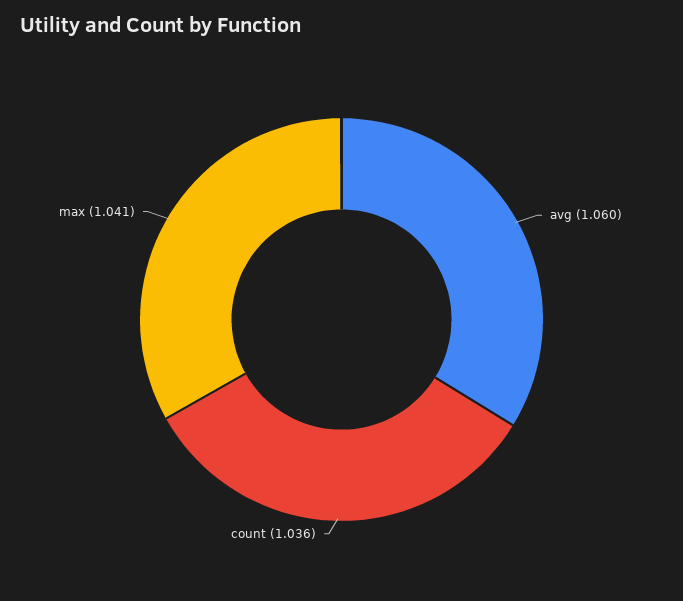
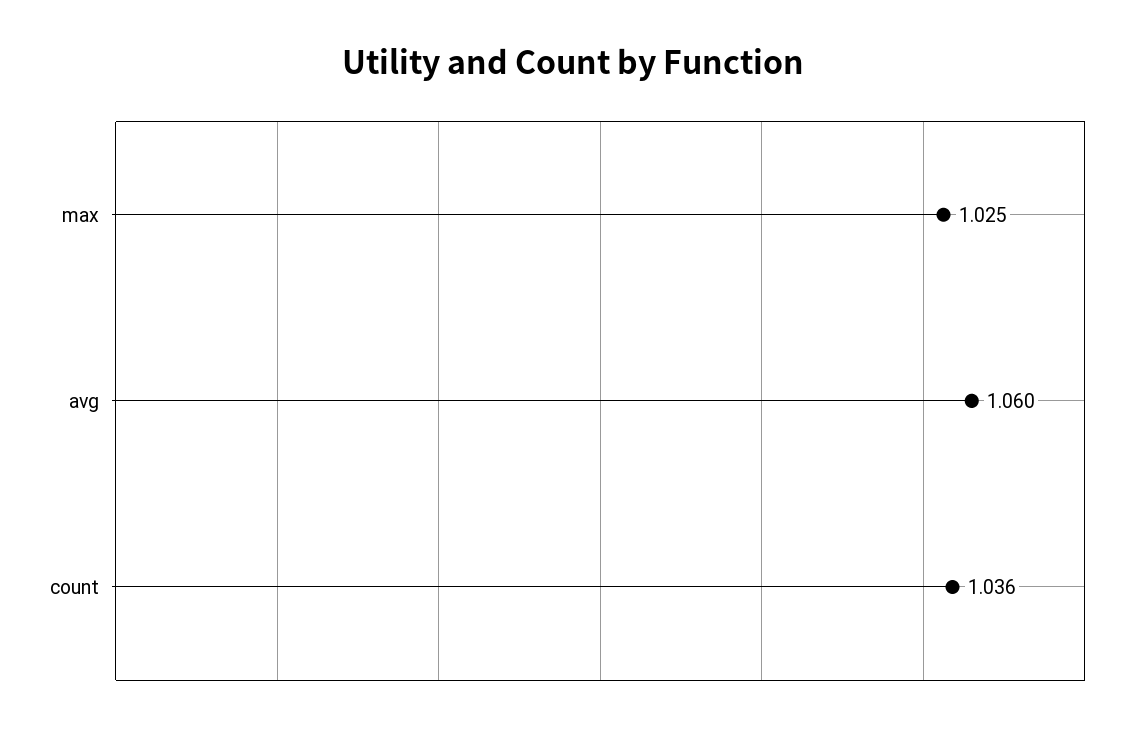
  {
    "avg": 1.06,
    "count": 1.036,
-   "max": 1.041
+   "max": 1.025
  }

